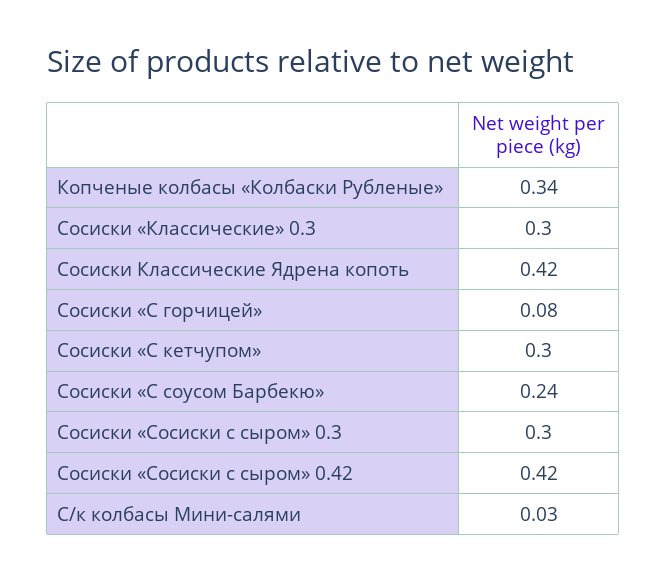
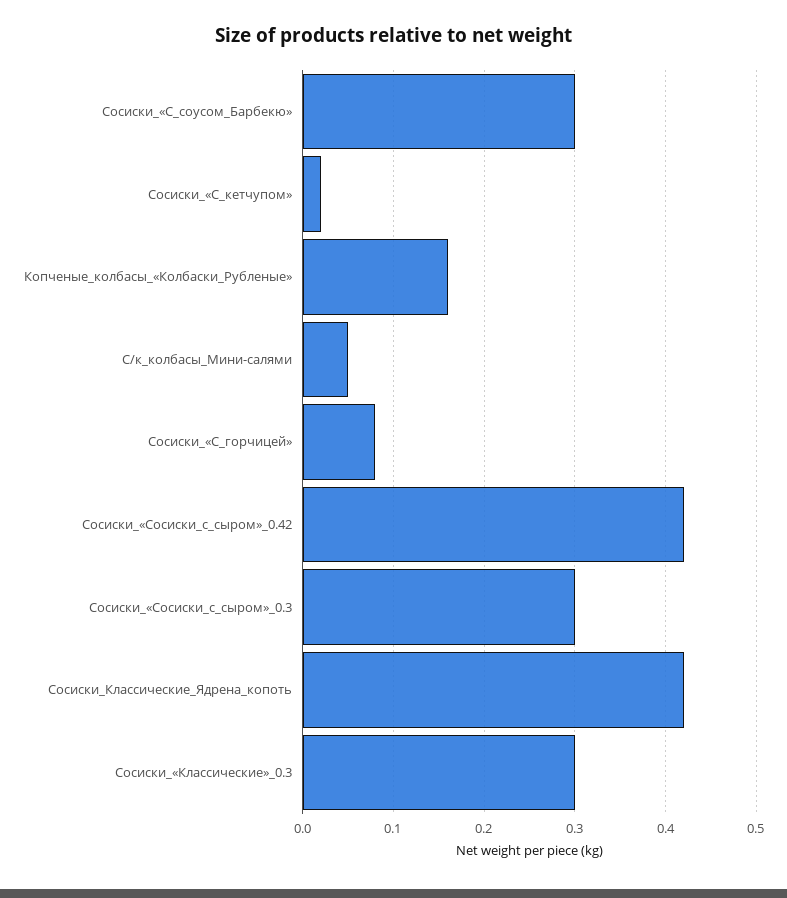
  {
-   "Копченые колбасы «Колбаски Рубленые»": 0.34,
+   "Копченые колбасы «Колбаски Рубленые»": 0.16,
    "Сосиски «Классические» 0.3": 0.3,
    "Сосиски Классические Ядрена копоть": 0.42,
    "Сосиски «С горчицей»": 0.08,
-   "Сосиски «С кетчупом»": 0.3,
+   "Сосиски «С кетчупом»": 0.02,
-   "Сосиски «С соусом Барбекю»": 0.24,
+   "Сосиски «С соусом Барбекю»": 0.3,
    "Сосиски «Сосиски с сыром» 0.3": 0.3,
    "Сосиски «Сосиски с сыром» 0.42": 0.42,
-   "С/к колбасы Мини-салями": 0.03
+   "С/к колбасы Мини-салями": 0.05
  }

